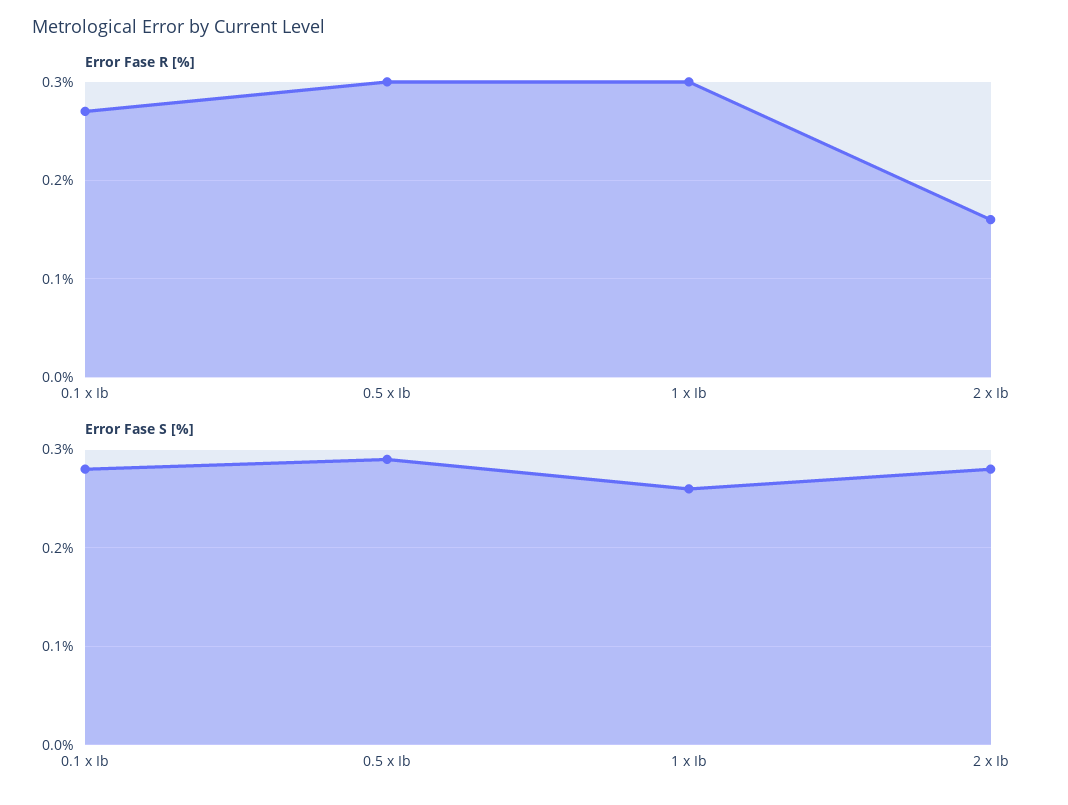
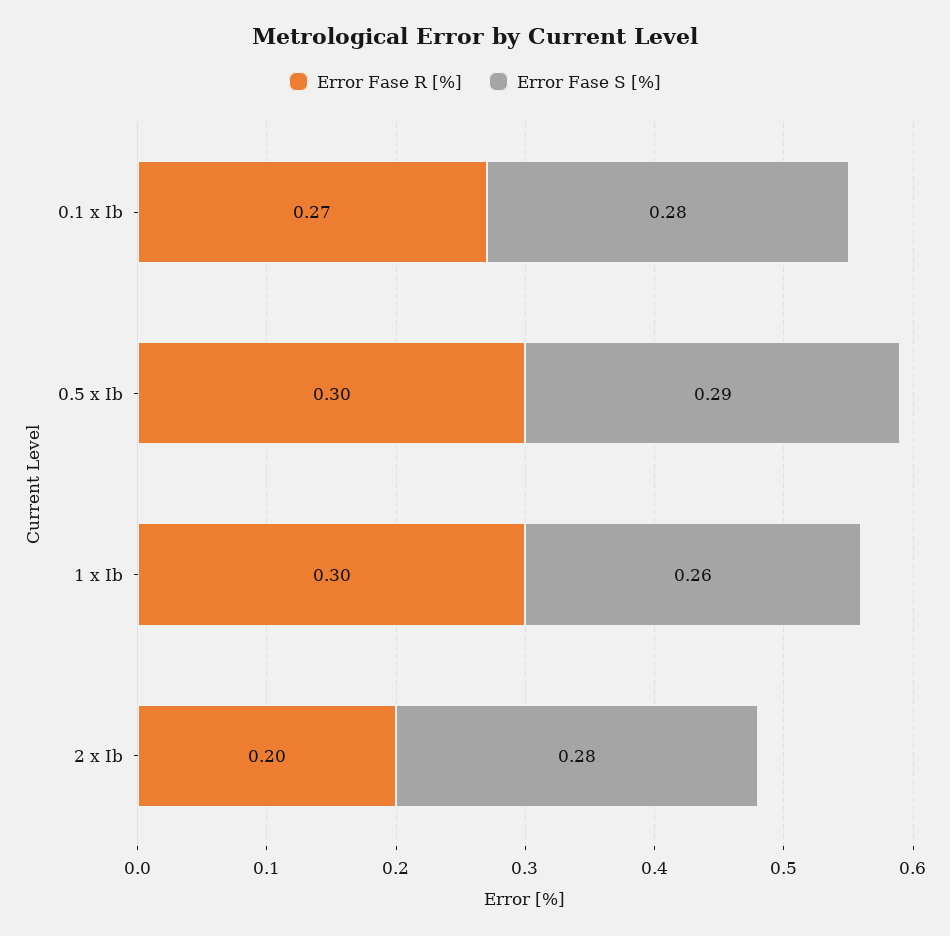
  {
    "Error Fase R [%]": {
      "0.1 x Ib": 0.27,
      "0.5 x Ib": 0.3,
      "1 x Ib": 0.3,
-     "2 x Ib": 0.16
+     "2 x Ib": 0.2
    },
    "Error Fase S [%]": {
      "0.1 x Ib": 0.28,
      "0.5 x Ib": 0.29,
      "1 x Ib": 0.26,
      "2 x Ib": 0.28
    }
  }

